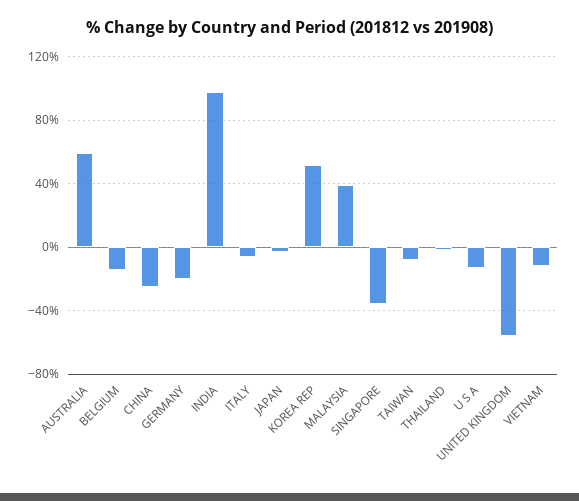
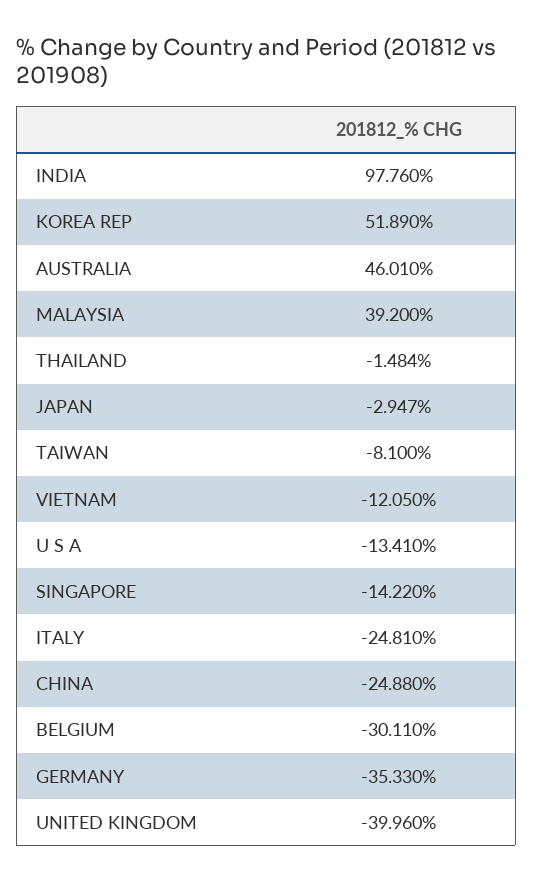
  {
-   "AUSTRALIA": 60,
+   "AUSTRALIA": 46.01,
-   "BELGIUM": -15,
+   "BELGIUM": -30.11,
    "CHINA": -24.88,
-   "GERMANY": -20,
+   "GERMANY": -35.33,
    "INDIA": 97.76,
-   "ITALY": -5,
+   "ITALY": -24.81,
    "JAPAN": -2.947,
    "KOREA REP": 51.89,
    "MALAYSIA": 39.2,
-   "SINGAPORE": -35,
+   "SINGAPORE": -14.22,
    "TAIWAN": -8.1,
    "THAILAND": -1.484,
    "U S A": -13.41,
-   "UNITED KINGDOM": -55,
+   "UNITED KINGDOM": -39.96,
    "VIETNAM": -12.05
  }

